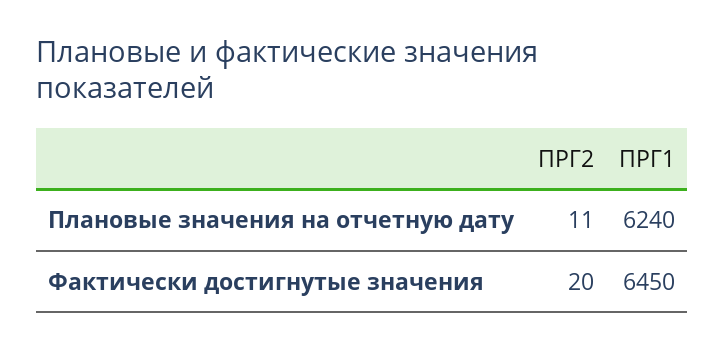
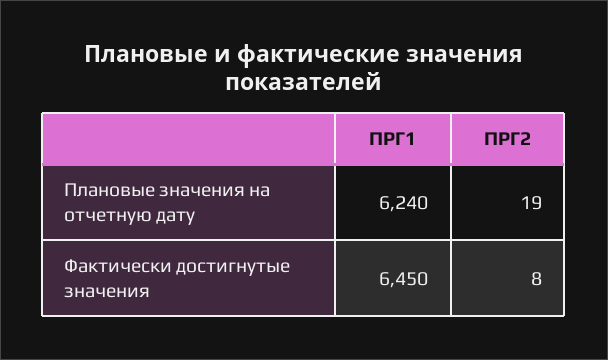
  {
    "ПРГ2": {
-     "Плановые значения на отчетную дату": 11,
+     "Плановые значения на отчетную дату": 19,
-     "Фактически достигнутые значения": 20
+     "Фактически достигнутые значения": 8
    },
    "ПРГ1": {
      "Плановые значения на отчетную дату": 6240,
      "Фактически достигнутые значения": 6450
    }
  }

